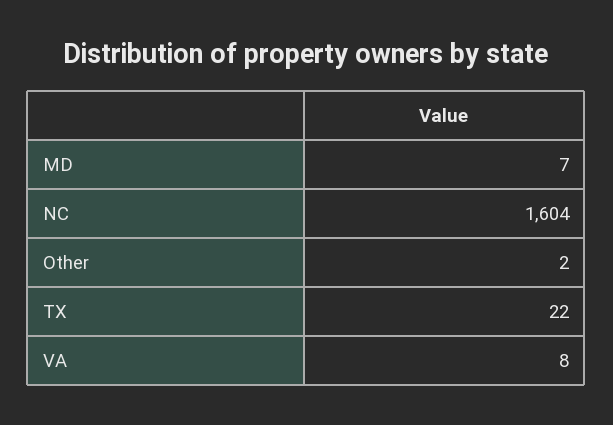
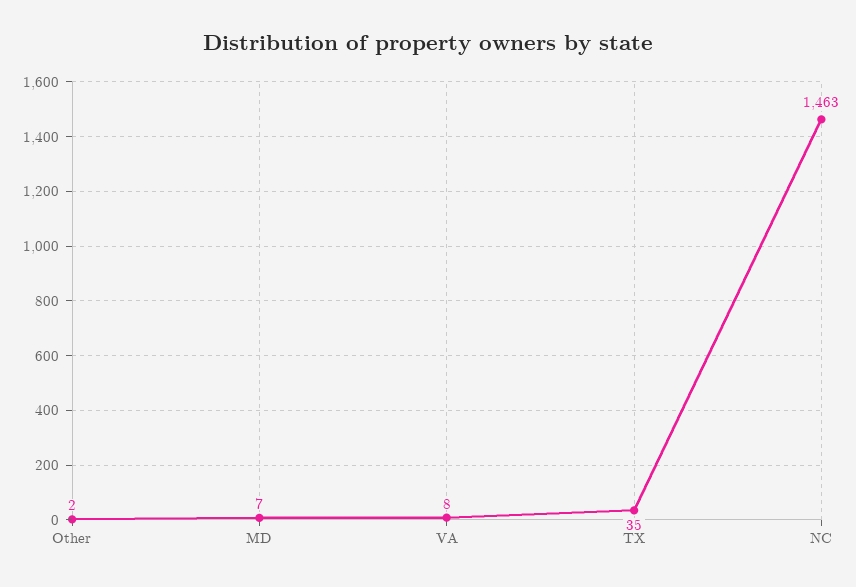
  {
    "MD": 7,
-   "NC": 1604,
+   "NC": 1463,
    "Other": 2,
-   "TX": 22,
+   "TX": 35,
    "VA": 8
  }

